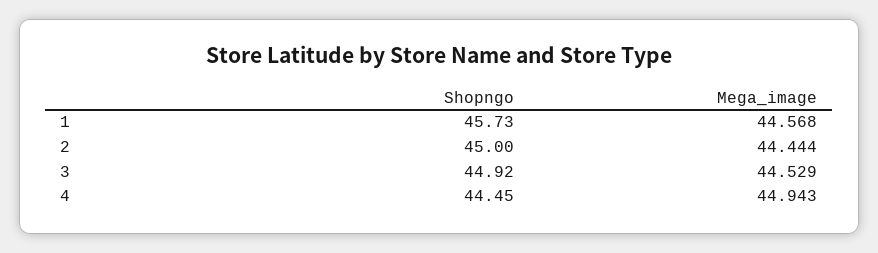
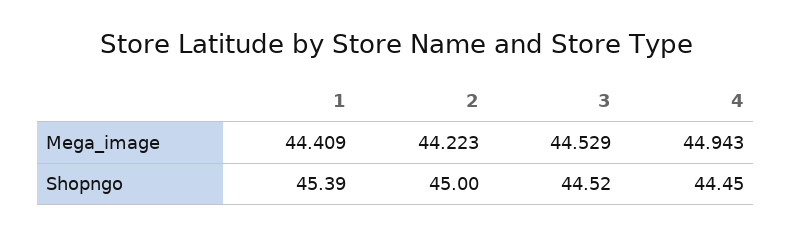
  {
    "Shopngo": {
-     "1": 45.73,
+     "1": 45.39,
      "2": 45,
-     "3": 44.92,
+     "3": 44.52,
      "4": 44.45
    },
    "Mega_image": {
-     "1": 44.568,
+     "1": 44.409,
-     "2": 44.444,
+     "2": 44.223,
      "3": 44.529,
      "4": 44.943
    }
  }

